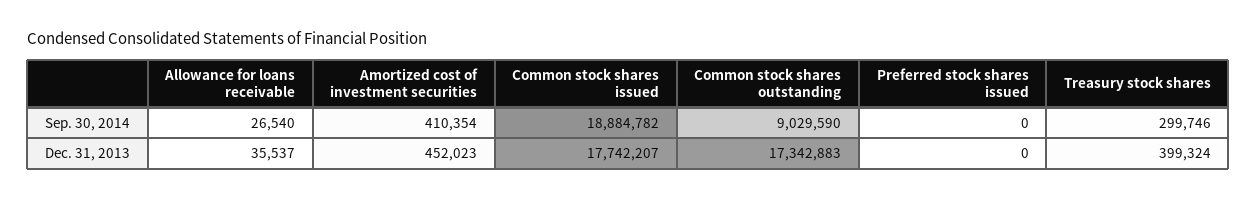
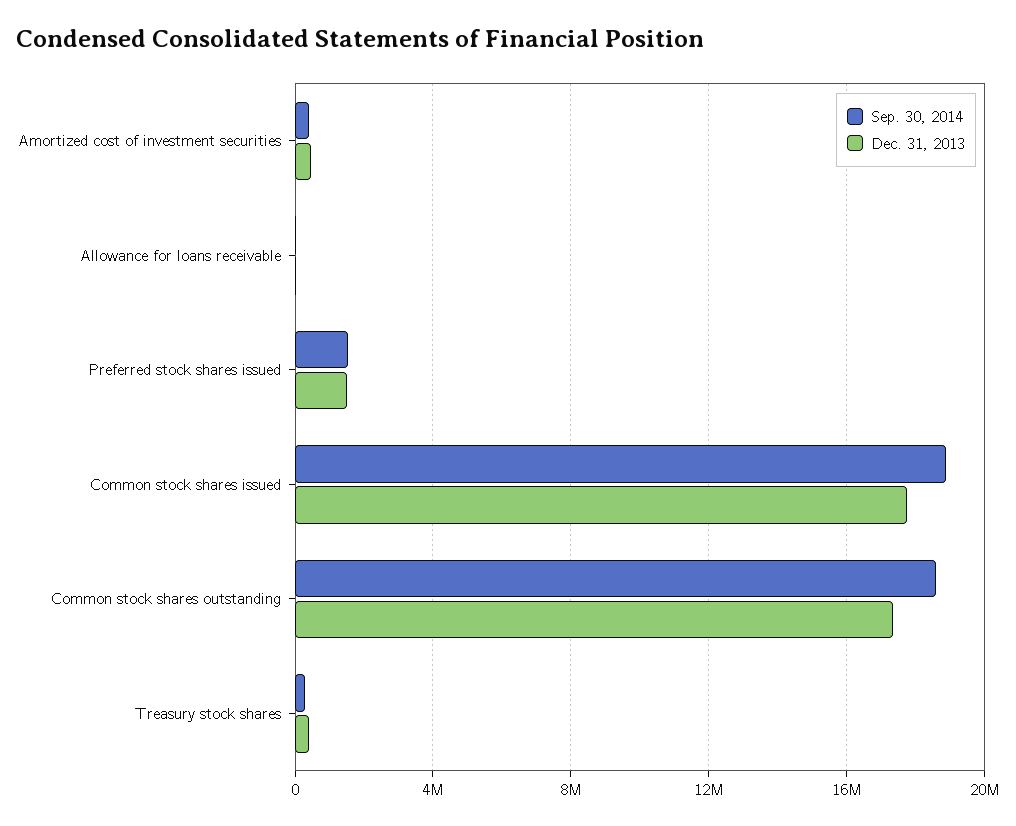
  {
    "Sep. 30, 2014": {
      "Allowance for loans receivable": 26540,
      "Amortized cost of investment securities": 410354,
      "Common stock shares issued": 18884782,
-     "Common stock shares outstanding": 9029590,
+     "Common stock shares outstanding": 18500000,
-     "Preferred stock shares issued": 0,
+     "Preferred stock shares issued": 1500000,
      "Treasury stock shares": 299746
    },
    "Dec. 31, 2013": {
      "Allowance for loans receivable": 35537,
      "Amortized cost of investment securities": 452023,
      "Common stock shares issued": 17742207,
      "Common stock shares outstanding": 17342883,
-     "Preferred stock shares issued": 0,
+     "Preferred stock shares issued": 1500000,
      "Treasury stock shares": 399324
    }
  }

